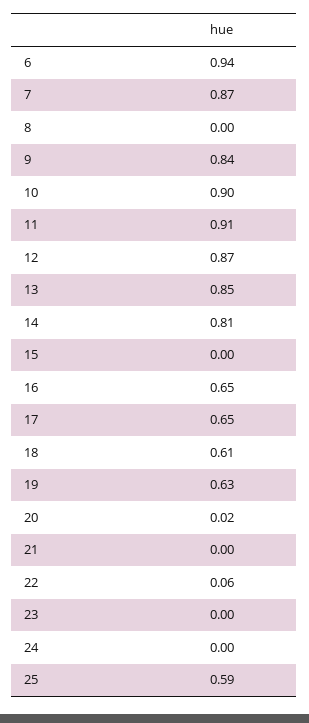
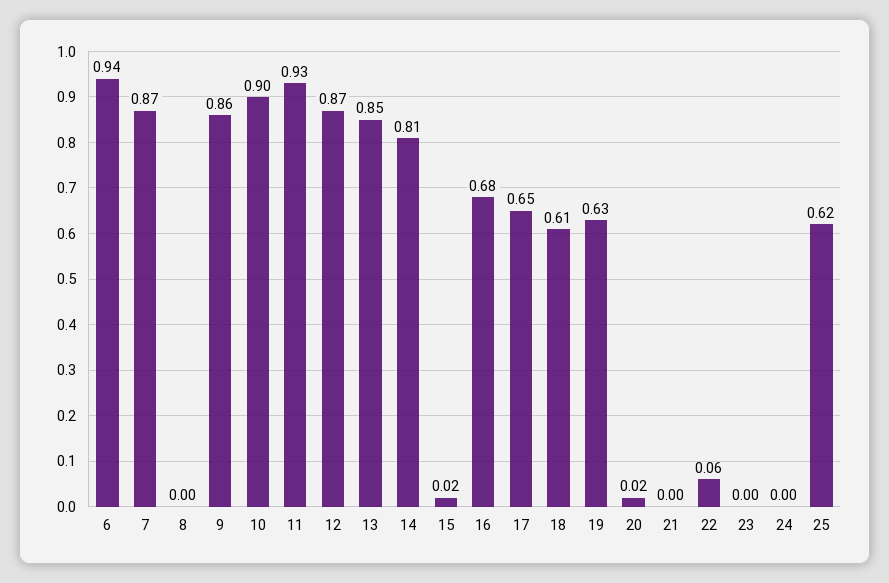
  {
    "6": 0.94,
    "7": 0.87,
    "8": 0,
-   "9": 0.84,
+   "9": 0.86,
    "10": 0.9,
-   "11": 0.91,
+   "11": 0.93,
    "12": 0.87,
    "13": 0.85,
    "14": 0.81,
-   "15": 0,
+   "15": 0.02,
-   "16": 0.65,
+   "16": 0.68,
    "17": 0.65,
    "18": 0.61,
    "19": 0.63,
    "20": 0.02,
    "21": 0,
    "22": 0.06,
    "23": 0,
    "24": 0,
-   "25": 0.59
+   "25": 0.62
  }

